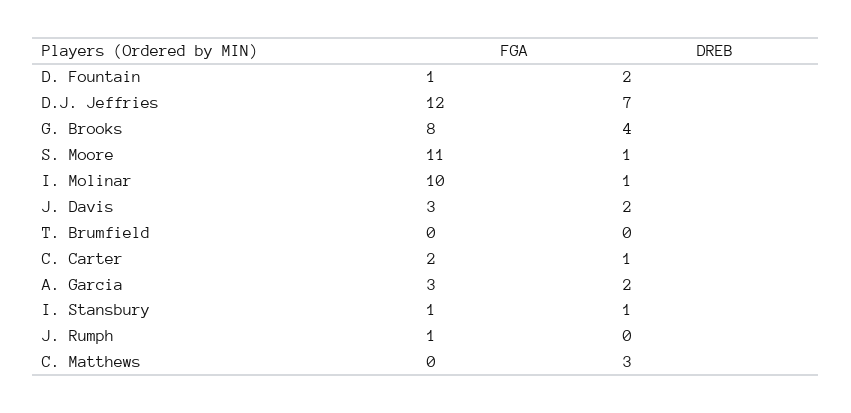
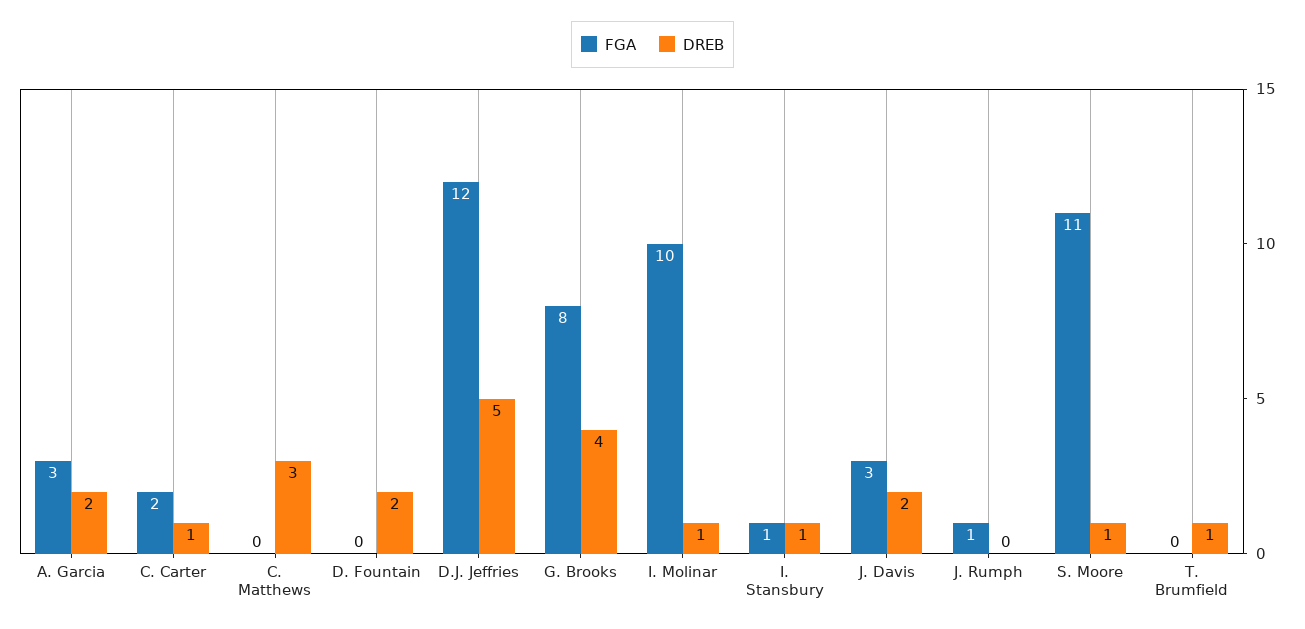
  {
    "FGA": {
-     "D. Fountain": 1,
+     "D. Fountain": 0,
      "D.J. Jeffries": 12,
      "G. Brooks": 8,
      "S. Moore": 11,
      "I. Molinar": 10,
      "J. Davis": 3,
      "T. Brumfield": 0,
      "C. Carter": 2,
      "A. Garcia": 3,
      "I. Stansbury": 1,
      "J. Rumph": 1,
      "C. Matthews": 0
    },
    "DREB": {
      "D. Fountain": 2,
-     "D.J. Jeffries": 7,
+     "D.J. Jeffries": 5,
      "G. Brooks": 4,
      "S. Moore": 1,
      "I. Molinar": 1,
      "J. Davis": 2,
-     "T. Brumfield": 0,
+     "T. Brumfield": 1,
      "C. Carter": 1,
      "A. Garcia": 2,
      "I. Stansbury": 1,
      "J. Rumph": 0,
      "C. Matthews": 3
    }
  }

